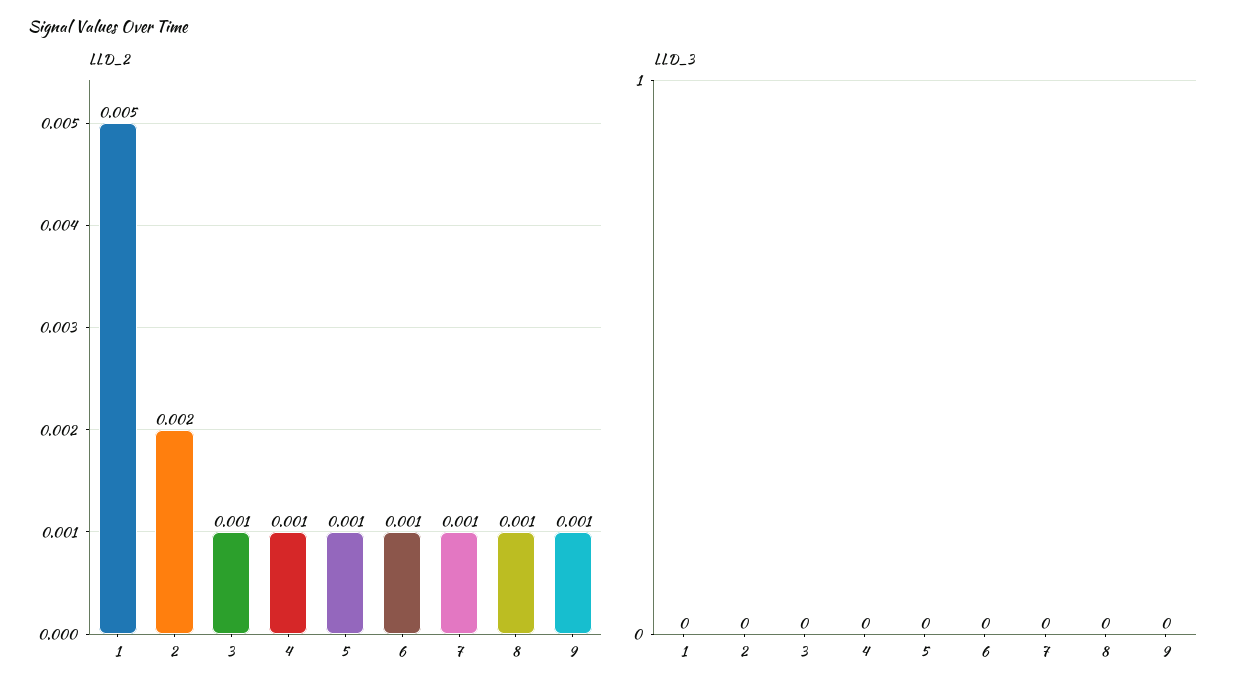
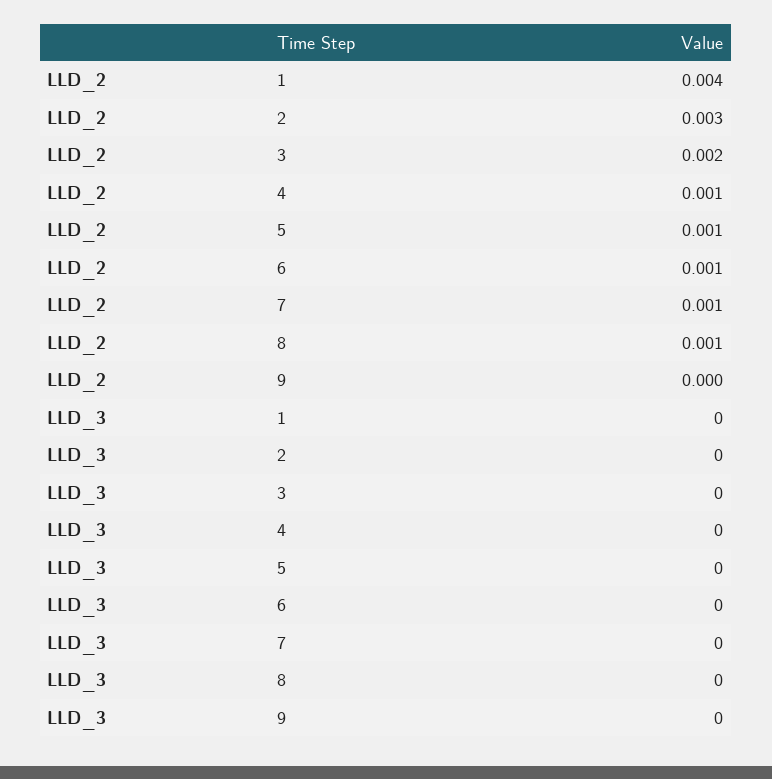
  {
    "LLD_2": {
-     "1": 0.005,
+     "1": 0.004,
-     "2": 0.002,
+     "2": 0.003,
-     "3": 0.001,
+     "3": 0.002,
      "4": 0.001,
      "5": 0.001,
      "6": 0.001,
      "7": 0.001,
      "8": 0.001,
-     "9": 0.001
+     "9": 0
    },
    "LLD_3": {
      "1": 0,
      "2": 0,
      "3": 0,
      "4": 0,
      "5": 0,
      "6": 0,
      "7": 0,
      "8": 0,
      "9": 0
    }
  }

